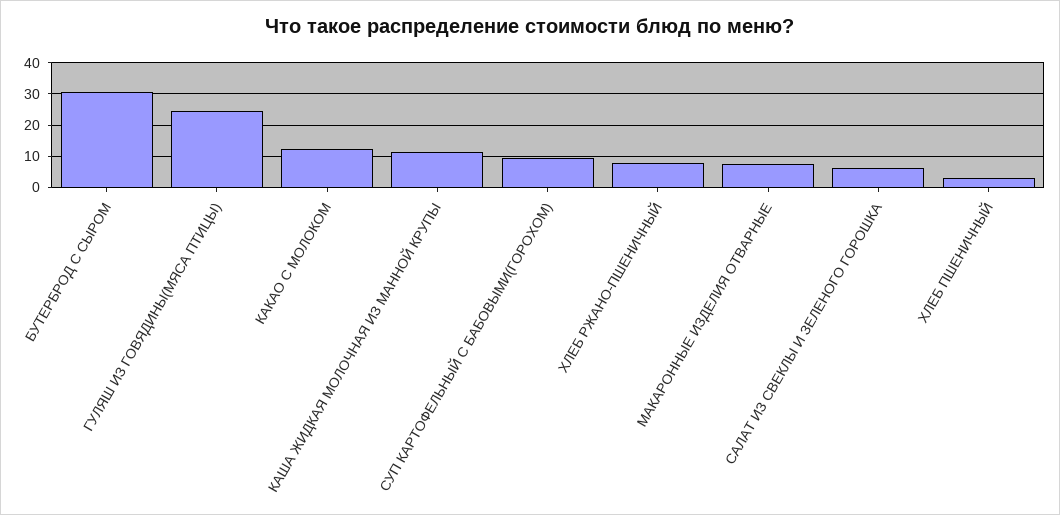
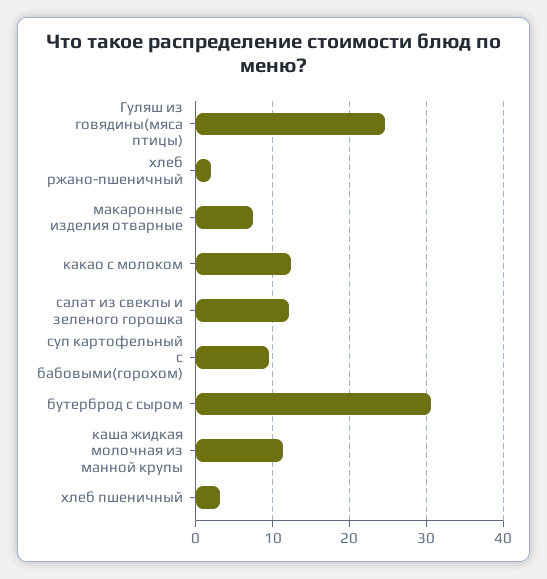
  {
    "БУТЕРБРОД С СЫРОМ": 31,
    "ГУЛЯШ ИЗ ГОВЯДИНЫ(МЯСА ПТИЦЫ)": 25,
    "КАКАО С МОЛОКОМ": 12,
    "КАША ЖИДКАЯ МОЛОЧНАЯ ИЗ МАННОЙ КРУПЫ": 11,
    "СУП КАРТОФЕЛЬНЫЙ С БАБОВЫМИ(ГОРОХОМ)": 9,
-   "ХЛЕБ РЖАНО-ПШЕНИЧНЫЙ": 8,
+   "ХЛЕБ РЖАНО-ПШЕНИЧНЫЙ": 2,
    "МАКАРОННЫЕ ИЗДЕЛИЯ ОТВАРНЫЕ": 7,
-   "САЛАТ ИЗ СВЕКЛЫ И ЗЕЛЕНОГО ГОРОШКА": 6,
+   "САЛАТ ИЗ СВЕКЛЫ И ЗЕЛЕНОГО ГОРОШКА": 12,
    "ХЛЕБ ПШЕНИЧНЫЙ": 3
  }

